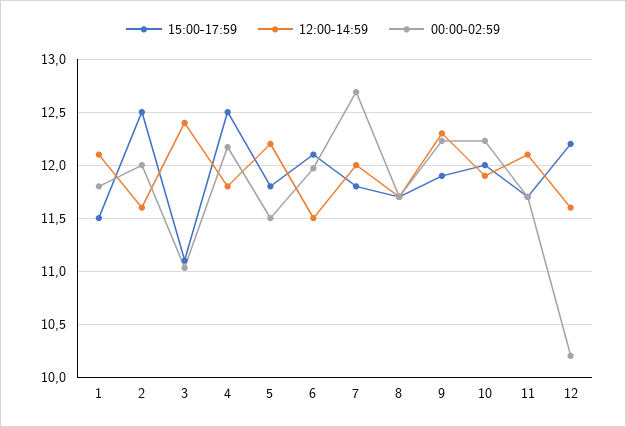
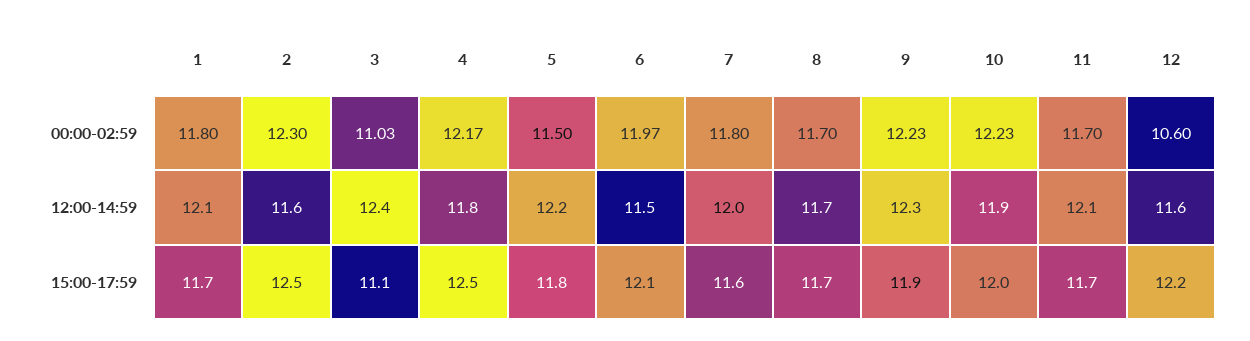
  {
    "15:00-17:59": {
-     "1": 11.5,
+     "1": 11.7,
      "2": 12.5,
      "3": 11.1,
      "4": 12.5,
      "5": 11.8,
      "6": 12.1,
-     "7": 11.8,
+     "7": 11.6,
      "8": 11.7,
      "9": 11.9,
      "10": 12,
      "11": 11.7,
      "12": 12.2
    },
    "12:00-14:59": {
      "1": 12.1,
      "2": 11.6,
      "3": 12.4,
      "4": 11.8,
      "5": 12.2,
      "6": 11.5,
      "7": 12,
      "8": 11.7,
      "9": 12.3,
      "10": 11.9,
      "11": 12.1,
      "12": 11.6
    },
    "00:00-02:59": {
      "1": 11.8,
-     "2": 12,
+     "2": 12.3,
      "3": 11.03,
      "4": 12.17,
      "5": 11.5,
      "6": 11.97,
-     "7": 12.7,
+     "7": 11.8,
      "8": 11.7,
      "9": 12.23,
      "10": 12.23,
      "11": 11.7,
-     "12": 10.2
+     "12": 10.6
    }
  }

